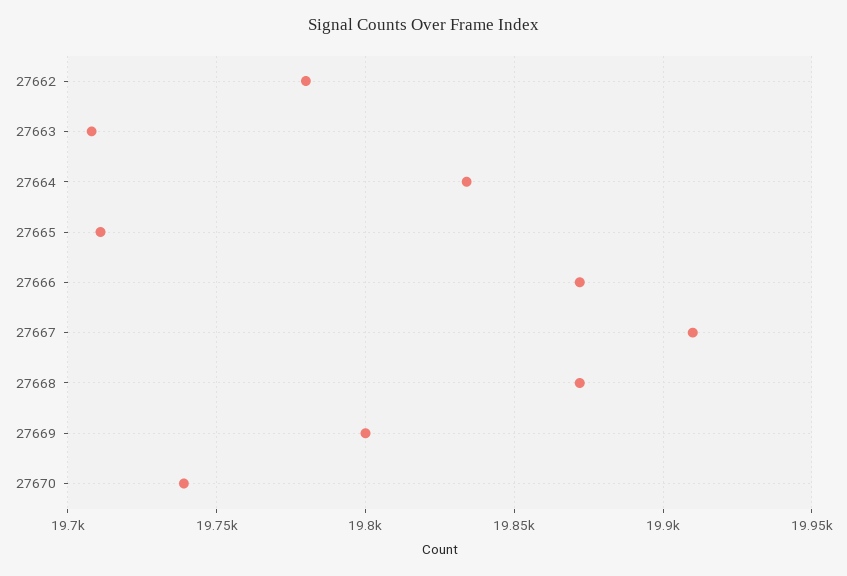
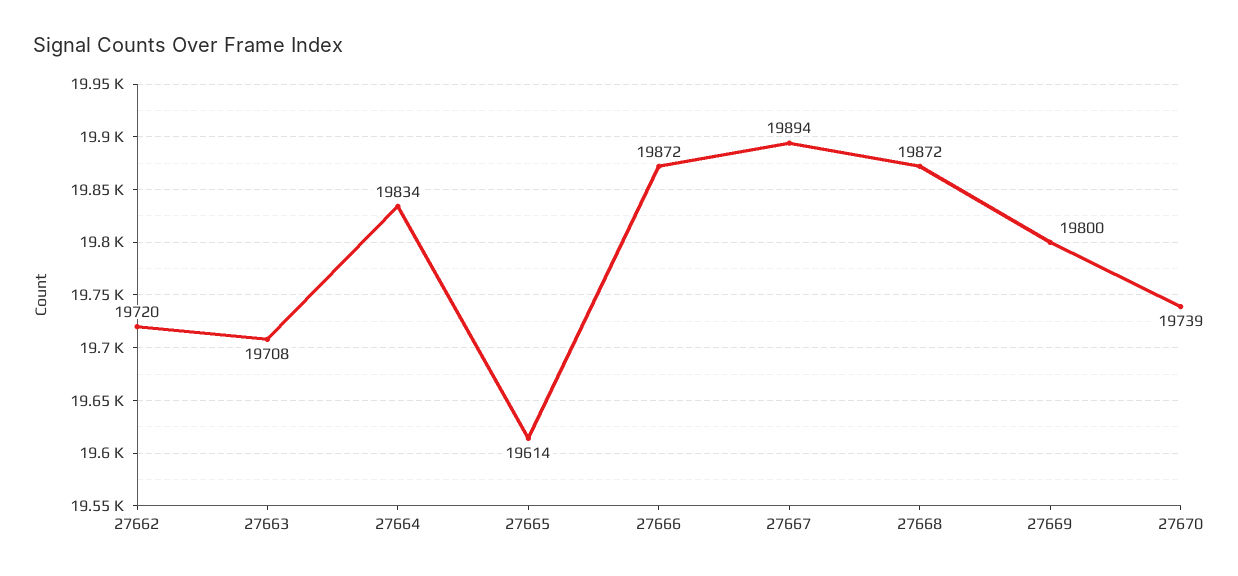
  {
-   "27662": 19780,
+   "27662": 19720,
    "27663": 19708,
    "27664": 19834,
-   "27665": 19710,
+   "27665": 19614,
    "27666": 19872,
-   "27667": 19910,
+   "27667": 19894,
    "27668": 19872,
    "27669": 19800,
    "27670": 19739
  }

